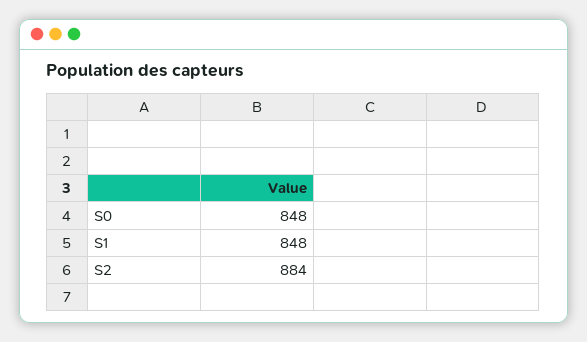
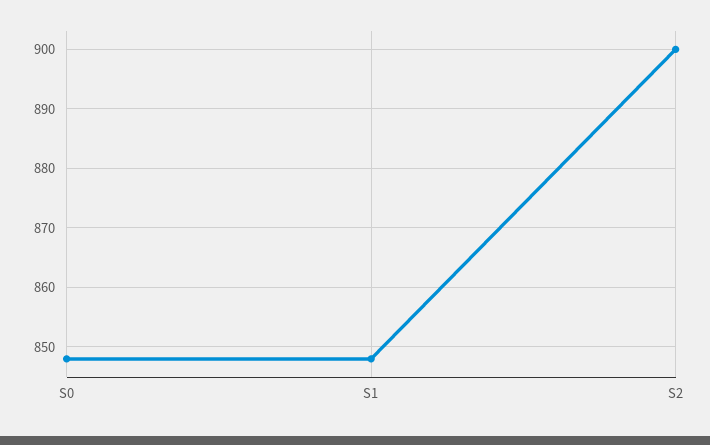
  {
    "S0": 848,
    "S1": 848,
-   "S2": 884
+   "S2": 900
  }

